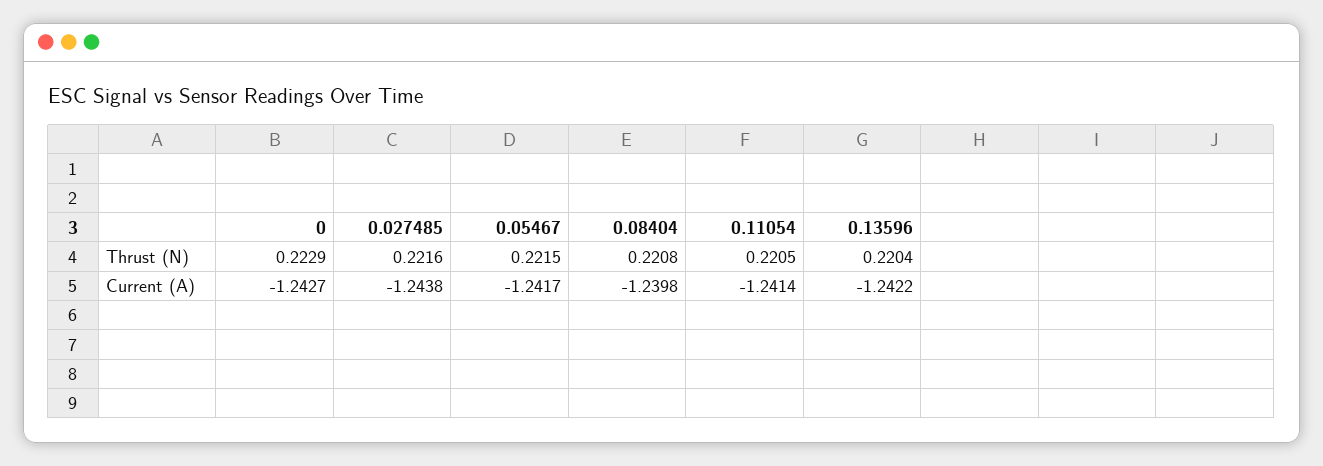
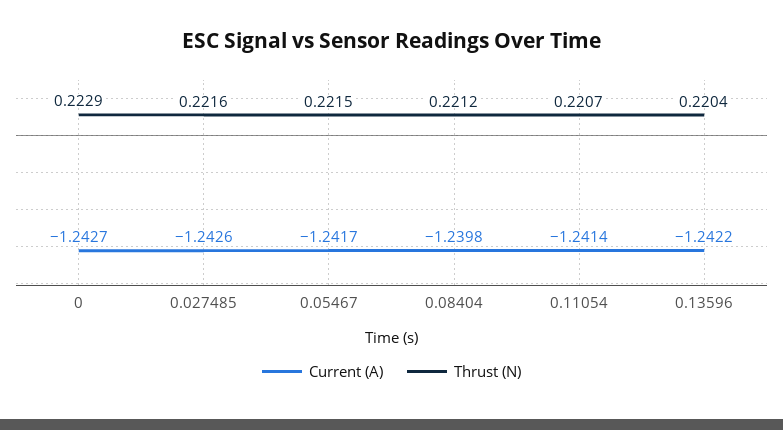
  {
    "Thrust (N)": {
      "0": 0.2229,
      "0.027485": 0.2216,
      "0.05467": 0.2215,
-     "0.08404": 0.2208,
+     "0.08404": 0.2212,
-     "0.11054": 0.2205,
+     "0.11054": 0.2207,
      "0.13596": 0.2204
    },
    "Current (A)": {
      "0": -1.2427,
-     "0.027485": -1.2438,
+     "0.027485": -1.2426,
      "0.05467": -1.2417,
      "0.08404": -1.2398,
      "0.11054": -1.2414,
      "0.13596": -1.2422
    }
  }

